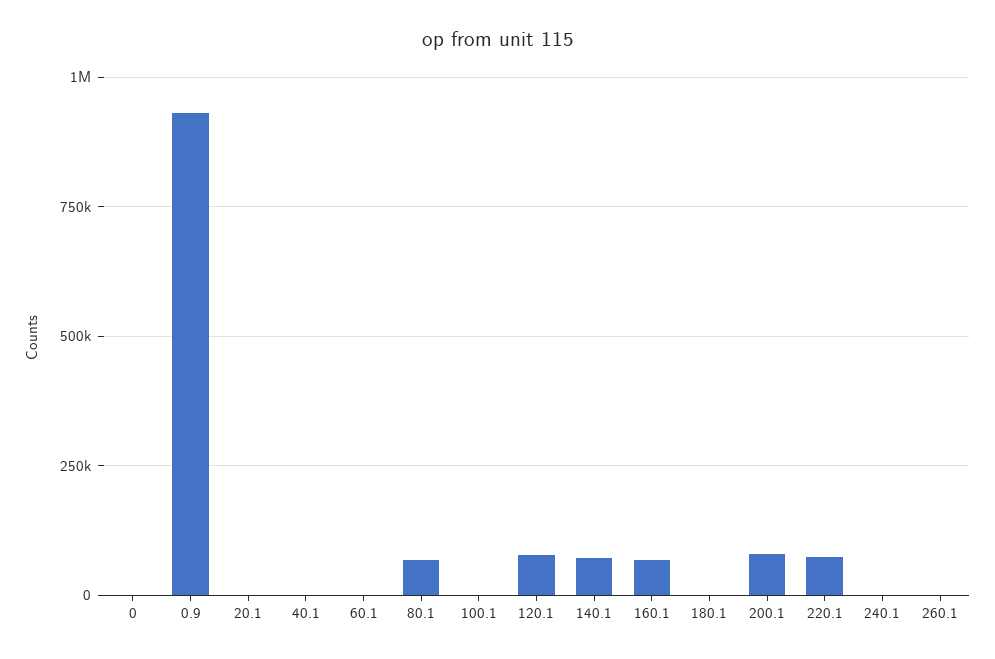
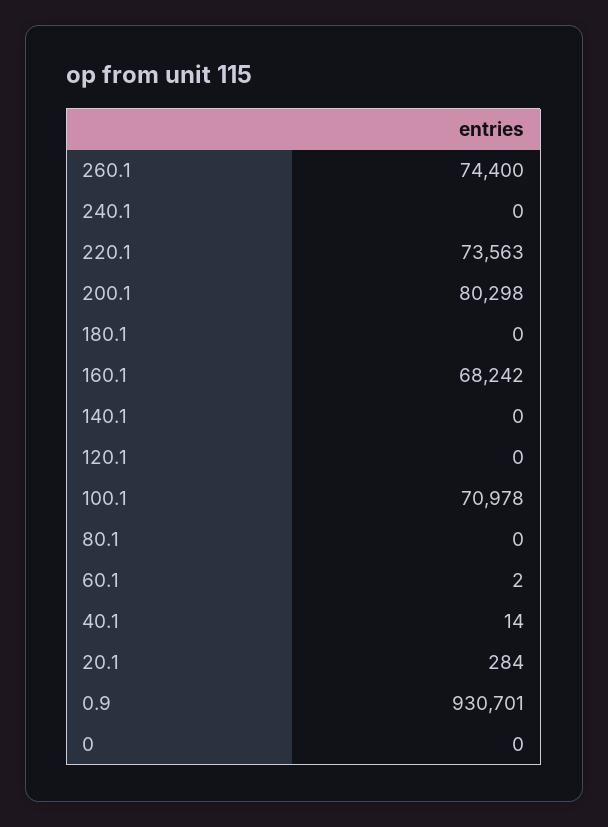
  {
    "0": 0,
    "0.9": 930701,
    "20.1": 284,
    "40.1": 14,
    "60.1": 2,
-   "80.1": 75000,
+   "80.1": 0,
-   "100.1": 0,
+   "100.1": 70978,
-   "120.1": 75000,
+   "120.1": 0,
-   "140.1": 75000,
+   "140.1": 0,
    "160.1": 68242,
    "180.1": 0,
    "200.1": 80298,
    "220.1": 73563,
    "240.1": 0,
-   "260.1": 0
+   "260.1": 74400
  }

